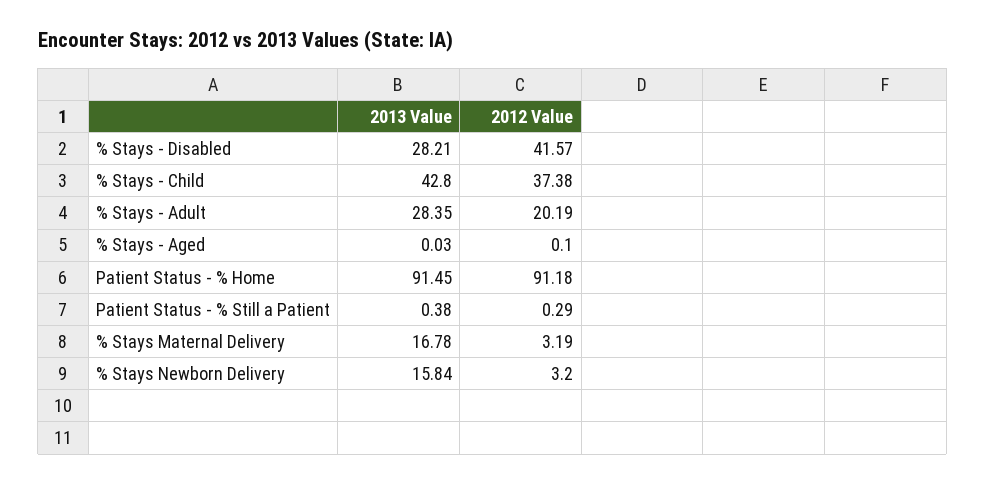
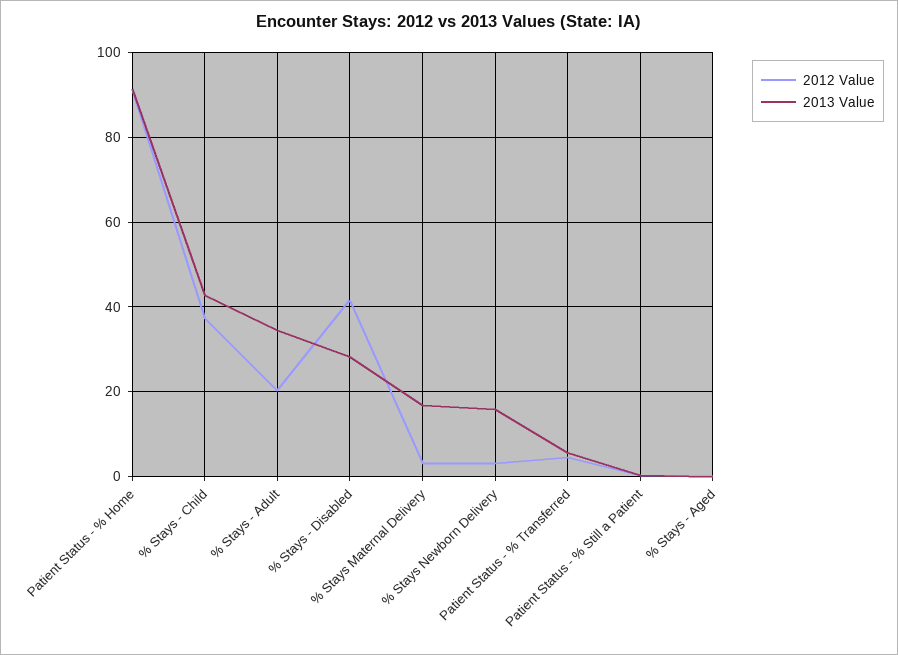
  {
    "2013 Value": {
      "% Stays - Disabled": 28.21,
      "% Stays - Child": 42.8,
-     "% Stays - Adult": 28.35,
+     "% Stays - Adult": 34,
      "% Stays - Aged": 0.03,
      "Patient Status - % Home": 91.45,
      "Patient Status - % Still a Patient": 0.38,
      "% Stays Maternal Delivery": 16.78,
-     "% Stays Newborn Delivery": 15.84
+     "% Stays Newborn Delivery": 15.84,
+     "Patient Status - % Transferred": 6
    },
    "2012 Value": {
      "% Stays - Disabled": 41.57,
      "% Stays - Child": 37.38,
      "% Stays - Adult": 20.19,
      "% Stays - Aged": 0.1,
      "Patient Status - % Home": 91.18,
      "Patient Status - % Still a Patient": 0.29,
      "% Stays Maternal Delivery": 3.19,
-     "% Stays Newborn Delivery": 3.2
+     "% Stays Newborn Delivery": 3.2,
+     "Patient Status - % Transferred": 4
    }
  }

